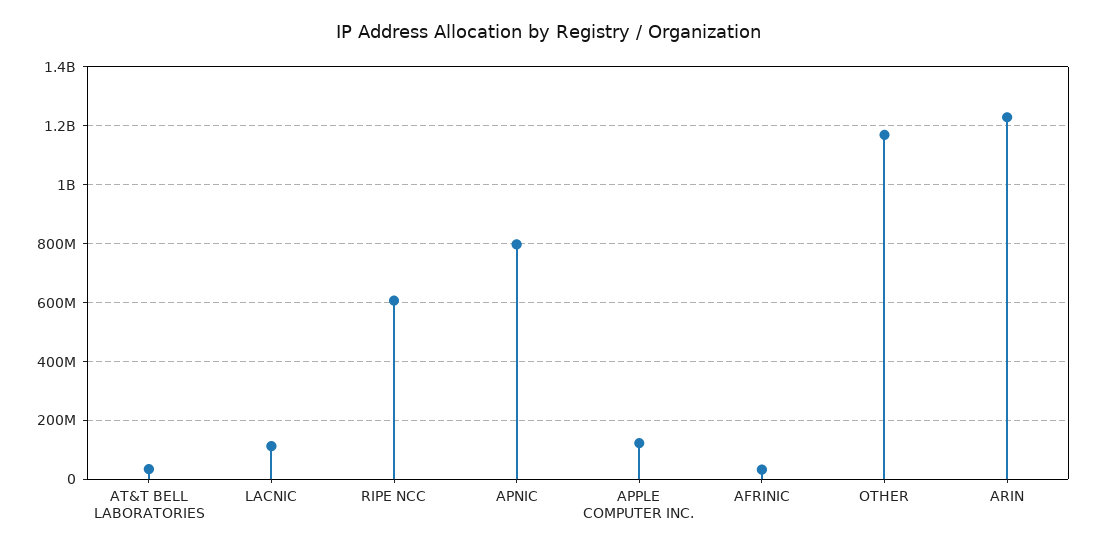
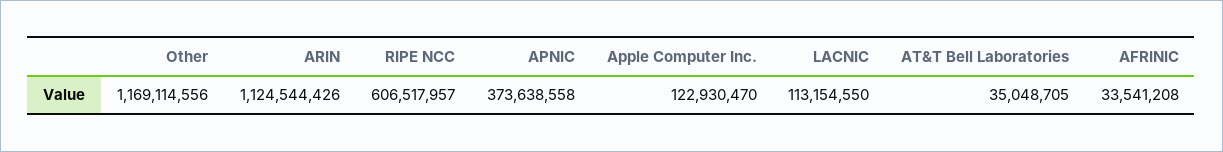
  {
    "AT&T BELL LABORATORIES": 35048705,
    "LACNIC": 113154550,
    "RIPE NCC": 606517957,
-   "APNIC": 800000000,
+   "APNIC": 373638558,
    "APPLE COMPUTER INC.": 122930470,
    "AFRINIC": 33541208,
    "OTHER": 1169114556,
-   "ARIN": 1225000000
+   "ARIN": 1124544426
  }

